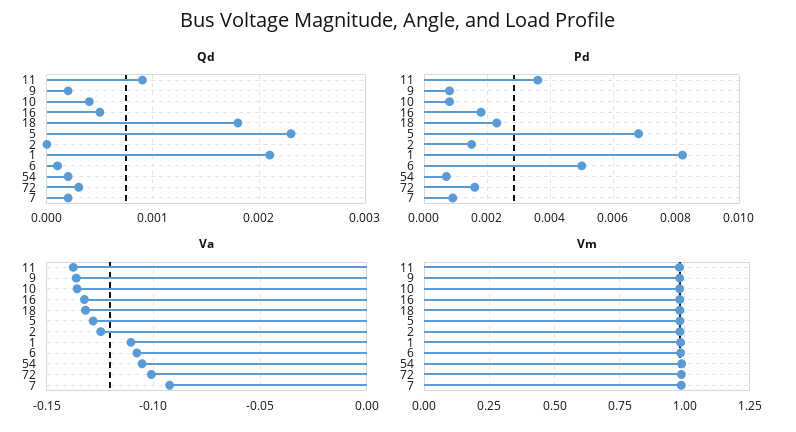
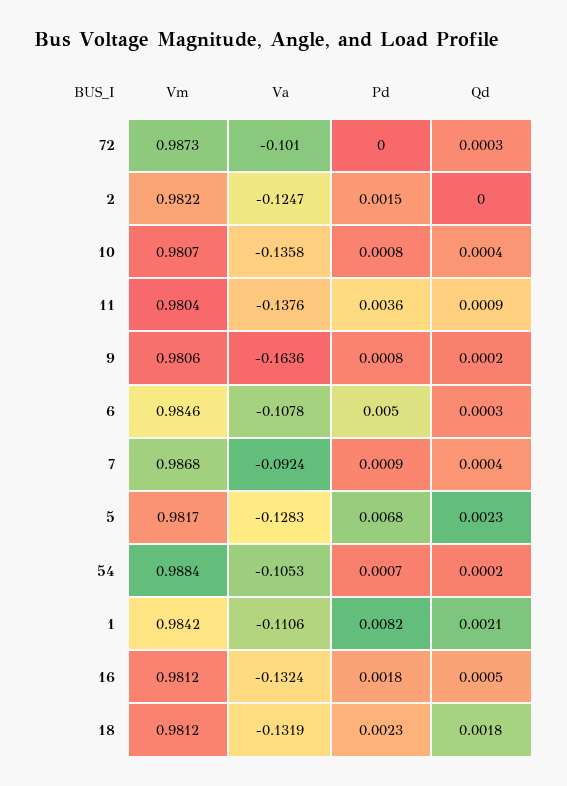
  {
    "Qd": {
      "11": 0.0009,
      "9": 0.0002,
      "10": 0.0004,
      "16": 0.0005,
      "18": 0.0018,
      "5": 0.0023,
      "2": 0,
      "1": 0.0021,
-     "6": 0.0001,
+     "6": 0.0003,
      "54": 0.0002,
      "72": 0.0003,
-     "7": 0.0002
+     "7": 0.0004
    },
    "Pd": {
      "11": 0.0036,
      "9": 0.0008,
      "10": 0.0008,
      "16": 0.0018,
      "18": 0.0023,
      "5": 0.0068,
      "2": 0.0015,
      "1": 0.0082,
      "6": 0.005,
      "54": 0.0007,
-     "72": 0.0015,
+     "72": 0,
      "7": 0.0009
    },
    "Va": {
      "11": -0.1376,
-     "9": -0.135,
+     "9": -0.1636,
      "10": -0.1358,
      "16": -0.1324,
      "18": -0.1319,
      "5": -0.1283,
      "2": -0.1247,
      "1": -0.1106,
      "6": -0.1078,
      "54": -0.1053,
      "72": -0.101,
      "7": -0.0924
    },
    "Vm": {
      "11": 0.9804,
      "9": 0.9806,
      "10": 0.9807,
      "16": 0.9812,
      "18": 0.9812,
      "5": 0.9817,
      "2": 0.9822,
      "1": 0.9842,
      "6": 0.9846,
      "54": 0.9884,
      "72": 0.9873,
      "7": 0.9868
    }
  }

